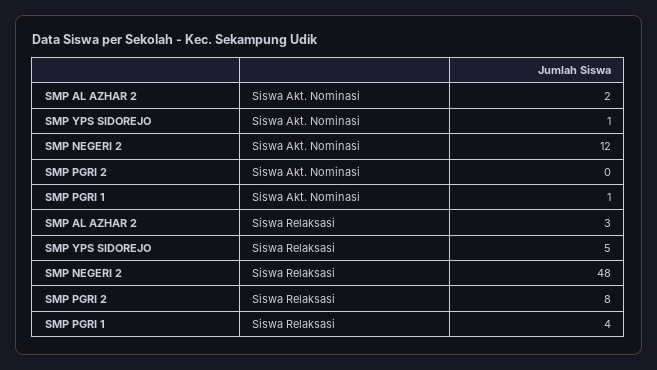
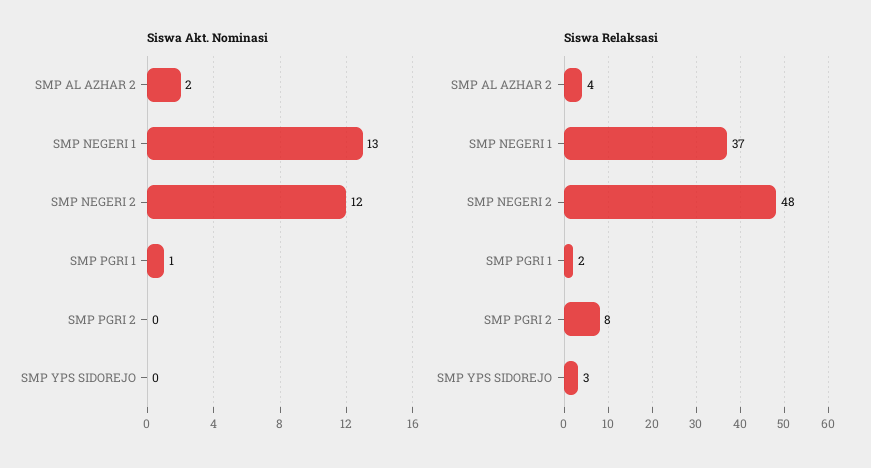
  {
    "Siswa Akt. Nominasi": {
      "SMP AL AZHAR 2": 2,
-     "SMP YPS SIDOREJO": 1,
+     "SMP YPS SIDOREJO": 0,
      "SMP NEGERI 2": 12,
      "SMP PGRI 2": 0,
-     "SMP PGRI 1": 1
+     "SMP PGRI 1": 1,
+     "SMP NEGERI 1": 13
    },
    "Siswa Relaksasi": {
-     "SMP AL AZHAR 2": 3,
+     "SMP AL AZHAR 2": 4,
-     "SMP YPS SIDOREJO": 5,
+     "SMP YPS SIDOREJO": 3,
      "SMP NEGERI 2": 48,
      "SMP PGRI 2": 8,
-     "SMP PGRI 1": 4
+     "SMP PGRI 1": 2,
+     "SMP NEGERI 1": 37
    }
  }

